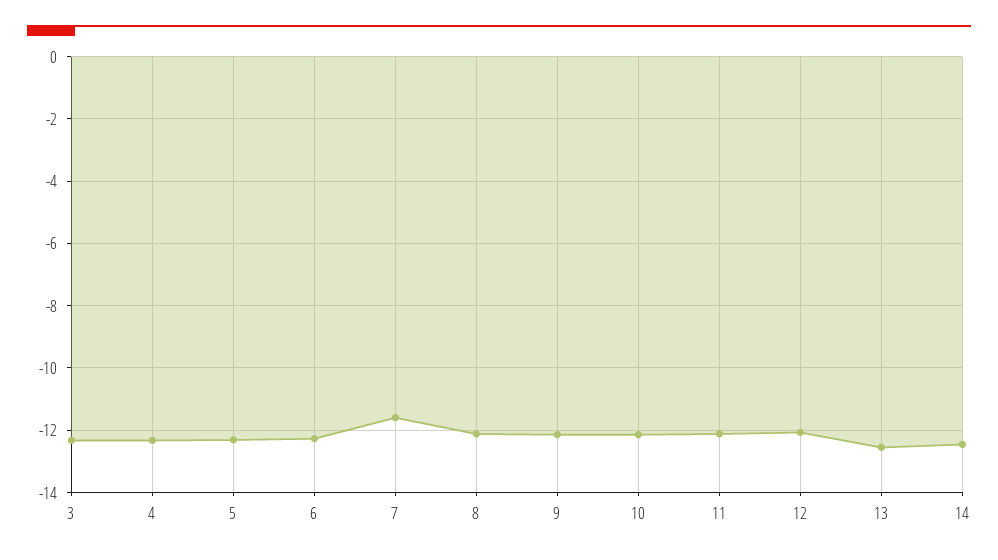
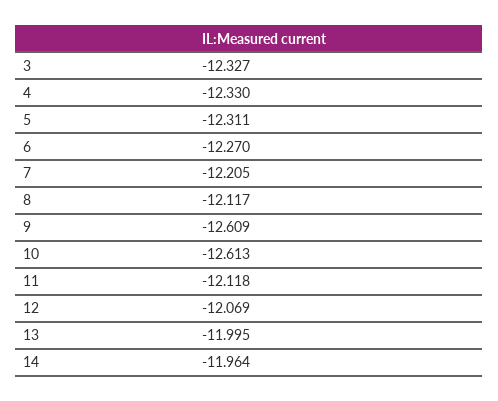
  {
    "3": -12.327,
    "4": -12.33,
    "5": -12.311,
    "6": -12.27,
-   "7": -11.6,
+   "7": -12.205,
    "8": -12.117,
-   "9": -12.2,
+   "9": -12.609,
-   "10": -12.2,
+   "10": -12.613,
    "11": -12.118,
    "12": -12.069,
-   "13": -12.6,
+   "13": -11.995,
-   "14": -12.4
+   "14": -11.964
  }

